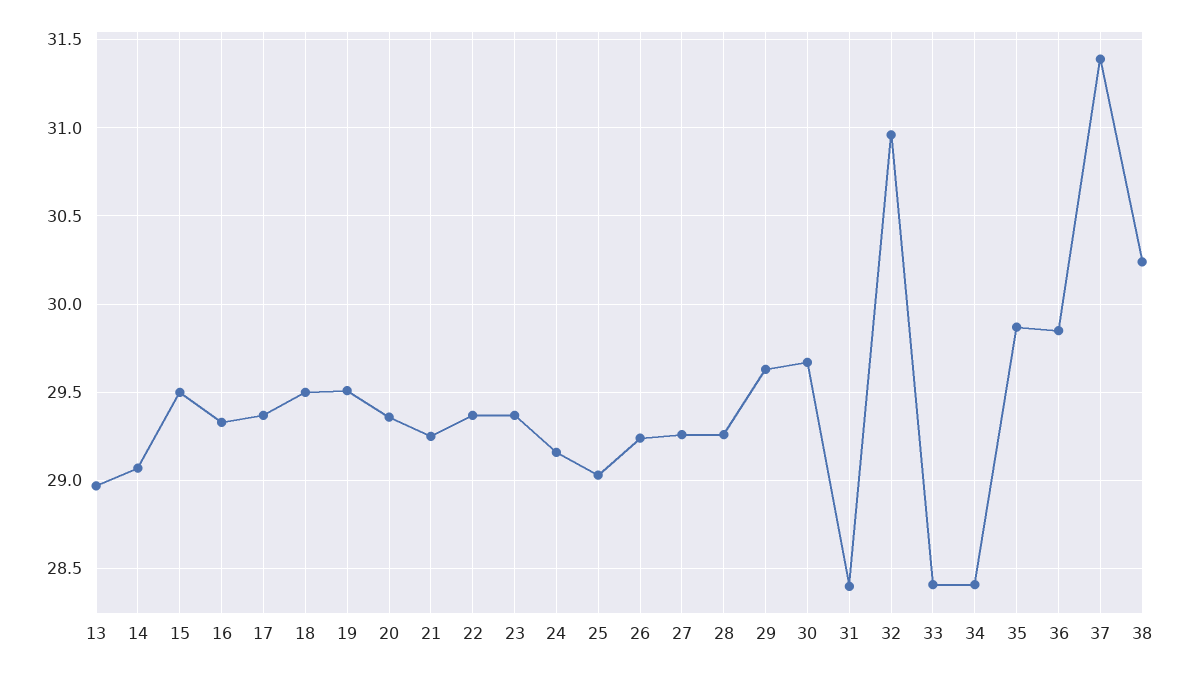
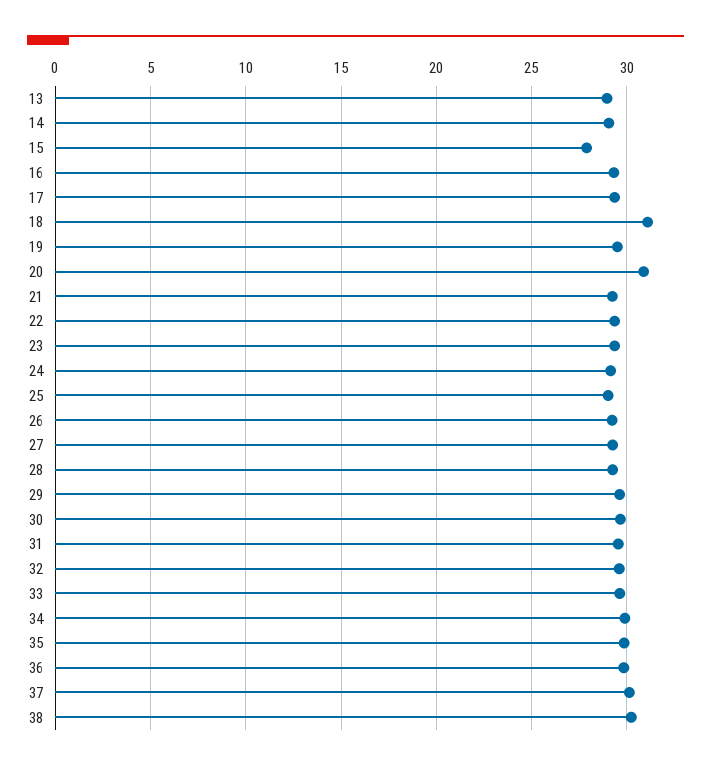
  {
    "13": 28.95,
    "14": 29.05,
-   "15": 29.5,
+   "15": 28,
    "16": 29.35,
    "17": 29.35,
-   "18": 29.5,
+   "18": 31,
    "19": 29.5,
-   "20": 29.35,
+   "20": 31,
    "21": 29.25,
    "22": 29.35,
    "23": 29.35,
    "24": 29.15,
    "25": 29.05,
    "26": 29.25,
    "27": 29.25,
    "28": 29.25,
    "29": 29.65,
    "30": 29.65,
-   "31": 28.4,
+   "31": 29.5,
-   "32": 30.95,
+   "32": 29.5,
-   "33": 28.4,
+   "33": 29.5,
-   "34": 28.4,
+   "34": 30,
    "35": 29.85,
    "36": 29.85,
-   "37": 31.4,
+   "37": 30,
    "38": 30.25
  }

